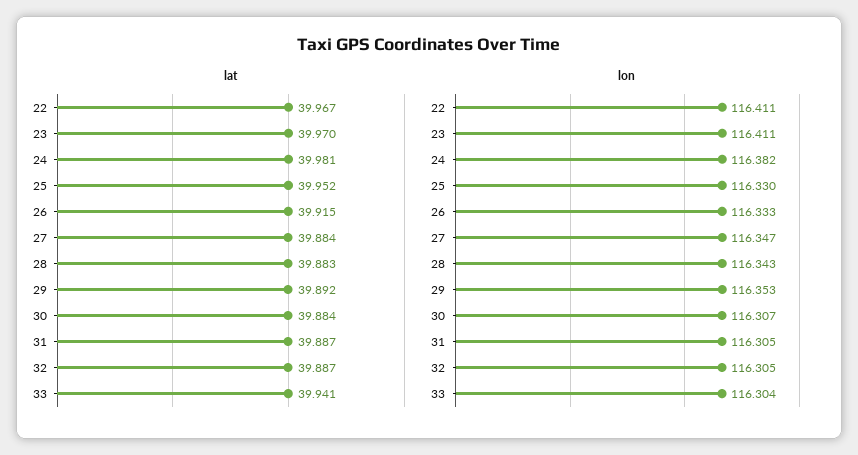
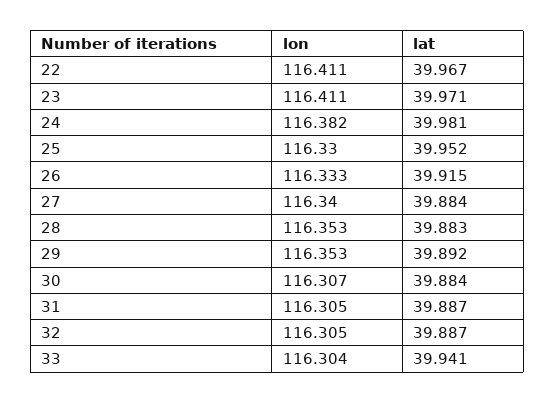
  {
    "lat": {
      "22": 39.967,
-     "23": 39.97,
+     "23": 39.971,
      "24": 39.981,
      "25": 39.952,
      "26": 39.915,
      "27": 39.884,
      "28": 39.883,
      "29": 39.892,
      "30": 39.884,
      "31": 39.887,
      "32": 39.887,
      "33": 39.941
    },
    "lon": {
      "22": 116.411,
      "23": 116.411,
      "24": 116.382,
      "25": 116.33,
      "26": 116.333,
-     "27": 116.347,
+     "27": 116.34,
-     "28": 116.343,
+     "28": 116.353,
      "29": 116.353,
      "30": 116.307,
      "31": 116.305,
      "32": 116.305,
      "33": 116.304
    }
  }

